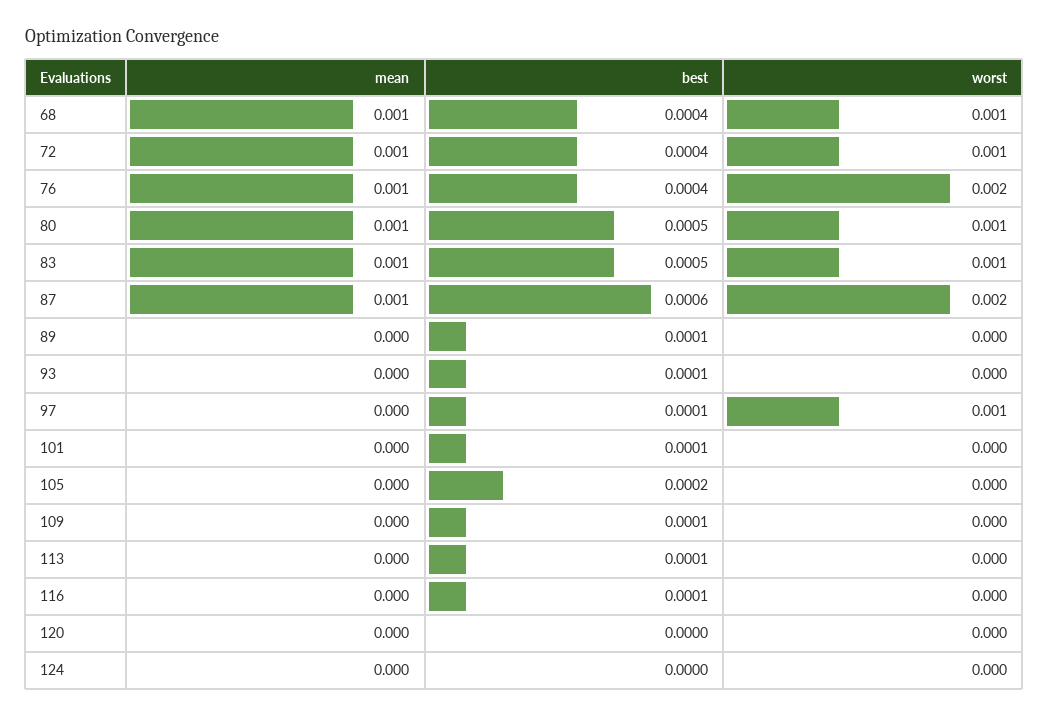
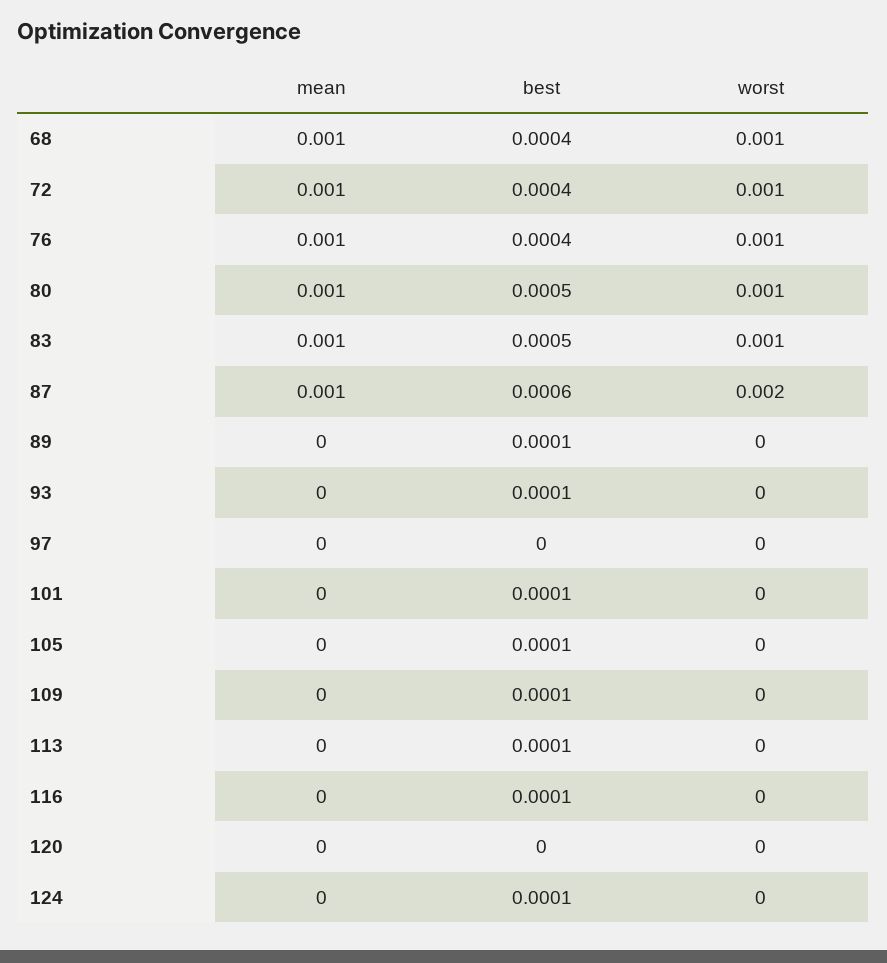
  {
    "mean": {
      "68": 0.001,
      "72": 0.001,
      "76": 0.001,
      "80": 0.001,
      "83": 0.001,
      "87": 0.001,
      "89": 0,
      "93": 0,
      "97": 0,
      "101": 0,
      "105": 0,
      "109": 0,
      "113": 0,
      "116": 0,
      "120": 0,
      "124": 0
    },
    "best": {
      "68": 0.0004,
      "72": 0.0004,
      "76": 0.0004,
      "80": 0.0005,
      "83": 0.0005,
      "87": 0.0006,
      "89": 0.0001,
      "93": 0.0001,
-     "97": 0.0001,
+     "97": 0,
      "101": 0.0001,
-     "105": 0.0002,
+     "105": 0.0001,
      "109": 0.0001,
      "113": 0.0001,
      "116": 0.0001,
      "120": 0,
-     "124": 0
+     "124": 0.0001
    },
    "worst": {
      "68": 0.001,
      "72": 0.001,
-     "76": 0.002,
+     "76": 0.001,
      "80": 0.001,
      "83": 0.001,
      "87": 0.002,
      "89": 0,
      "93": 0,
-     "97": 0.001,
+     "97": 0,
      "101": 0,
      "105": 0,
      "109": 0,
      "113": 0,
      "116": 0,
      "120": 0,
      "124": 0
    }
  }

